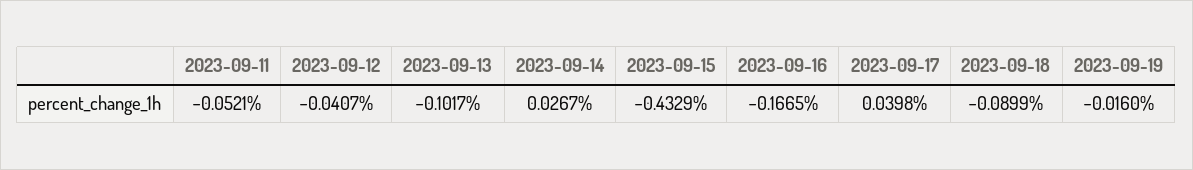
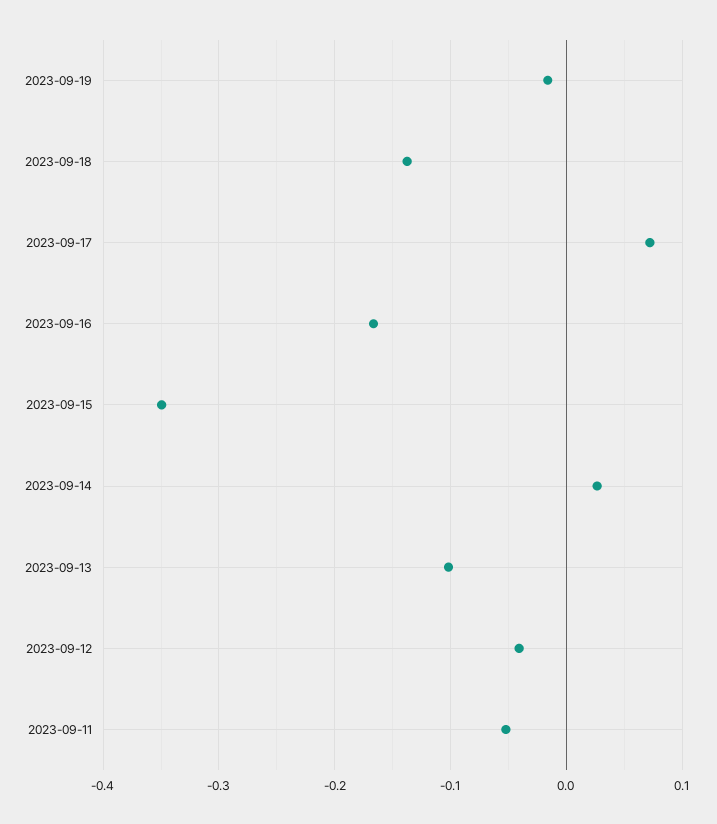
  {
    "2023-09-11": -0.0521,
    "2023-09-12": -0.0407,
    "2023-09-13": -0.1017,
    "2023-09-14": 0.0267,
-   "2023-09-15": -0.4329,
+   "2023-09-15": -0.35,
    "2023-09-16": -0.1665,
-   "2023-09-17": 0.0398,
+   "2023-09-17": 0.07,
-   "2023-09-18": -0.0899,
+   "2023-09-18": -0.14,
    "2023-09-19": -0.016
  }

